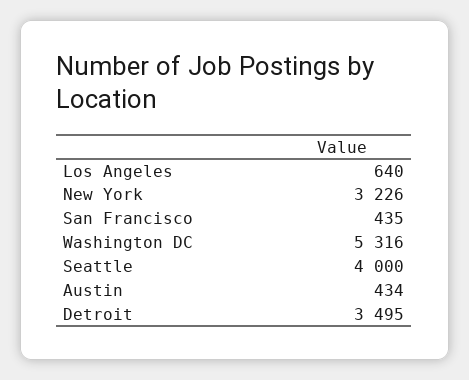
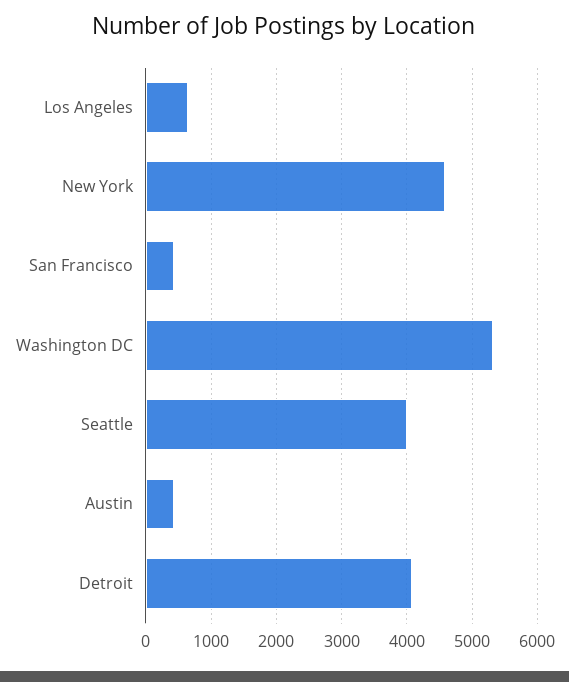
  {
    "Los Angeles": 640,
-   "New York": 3226,
+   "New York": 4600,
    "San Francisco": 435,
    "Washington DC": 5316,
    "Seattle": 4000,
    "Austin": 434,
-   "Detroit": 3495
+   "Detroit": 4100
  }

